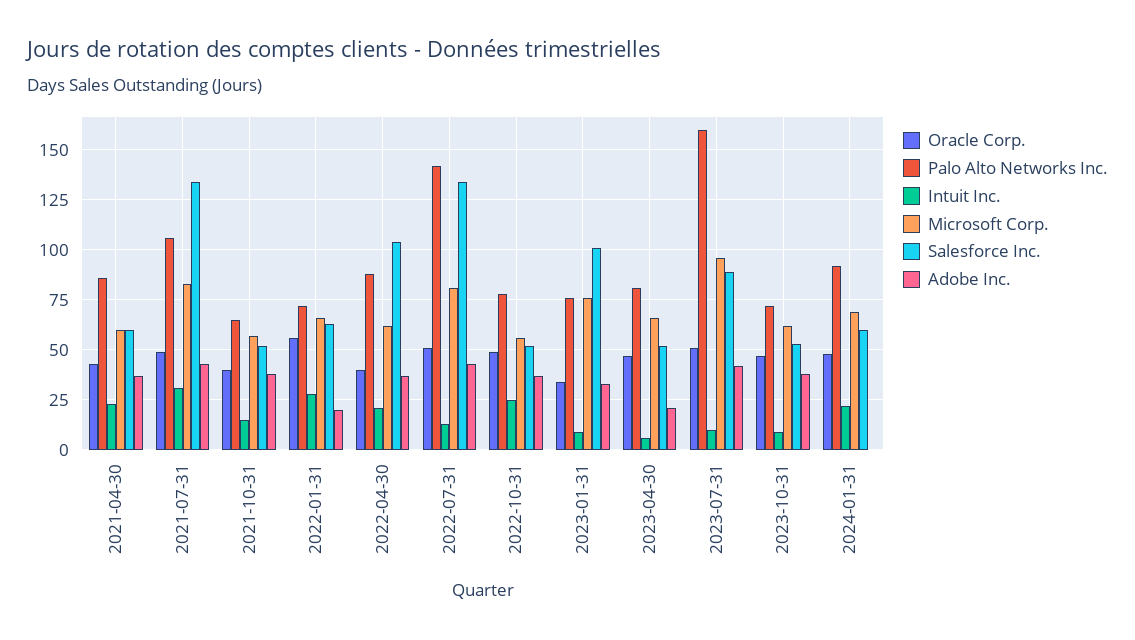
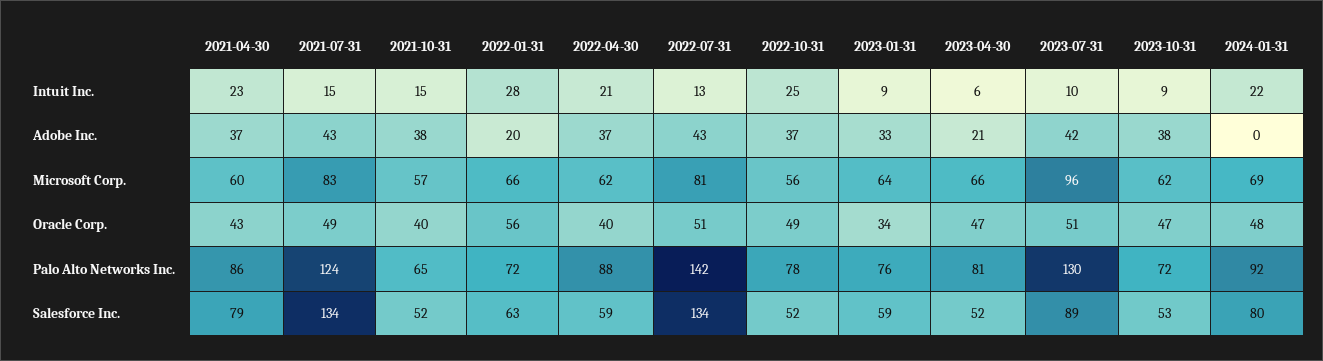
  {
    "Oracle Corp.": {
      "2021-04-30": 43,
      "2021-07-31": 49,
      "2021-10-31": 40,
      "2022-01-31": 56,
      "2022-04-30": 40,
      "2022-07-31": 51,
      "2022-10-31": 49,
      "2023-01-31": 34,
      "2023-04-30": 47,
      "2023-07-31": 51,
      "2023-10-31": 47,
      "2024-01-31": 48
    },
    "Palo Alto Networks Inc.": {
      "2021-04-30": 86,
-     "2021-07-31": 105,
+     "2021-07-31": 124,
      "2021-10-31": 65,
      "2022-01-31": 72,
      "2022-04-30": 88,
      "2022-07-31": 142,
      "2022-10-31": 78,
      "2023-01-31": 76,
      "2023-04-30": 81,
-     "2023-07-31": 160,
+     "2023-07-31": 130,
      "2023-10-31": 72,
      "2024-01-31": 92
    },
    "Intuit Inc.": {
      "2021-04-30": 23,
-     "2021-07-31": 30,
+     "2021-07-31": 15,
      "2021-10-31": 15,
      "2022-01-31": 28,
      "2022-04-30": 21,
      "2022-07-31": 13,
      "2022-10-31": 25,
      "2023-01-31": 9,
      "2023-04-30": 6,
      "2023-07-31": 10,
      "2023-10-31": 9,
      "2024-01-31": 22
    },
    "Microsoft Corp.": {
      "2021-04-30": 60,
      "2021-07-31": 83,
      "2021-10-31": 57,
      "2022-01-31": 66,
      "2022-04-30": 62,
      "2022-07-31": 81,
      "2022-10-31": 56,
-     "2023-01-31": 75,
+     "2023-01-31": 64,
      "2023-04-30": 66,
      "2023-07-31": 96,
      "2023-10-31": 62,
      "2024-01-31": 69
    },
    "Salesforce Inc.": {
-     "2021-04-30": 60,
+     "2021-04-30": 79,
      "2021-07-31": 134,
      "2021-10-31": 52,
      "2022-01-31": 63,
-     "2022-04-30": 105,
+     "2022-04-30": 59,
      "2022-07-31": 134,
      "2022-10-31": 52,
-     "2023-01-31": 100,
+     "2023-01-31": 59,
      "2023-04-30": 52,
      "2023-07-31": 89,
      "2023-10-31": 53,
-     "2024-01-31": 60
+     "2024-01-31": 80
    },
    "Adobe Inc.": {
      "2021-04-30": 37,
      "2021-07-31": 43,
      "2021-10-31": 38,
      "2022-01-31": 20,
      "2022-04-30": 37,
      "2022-07-31": 43,
      "2022-10-31": 37,
      "2023-01-31": 33,
      "2023-04-30": 21,
      "2023-07-31": 42,
      "2023-10-31": 38,
      "2024-01-31": 0
    }
  }

